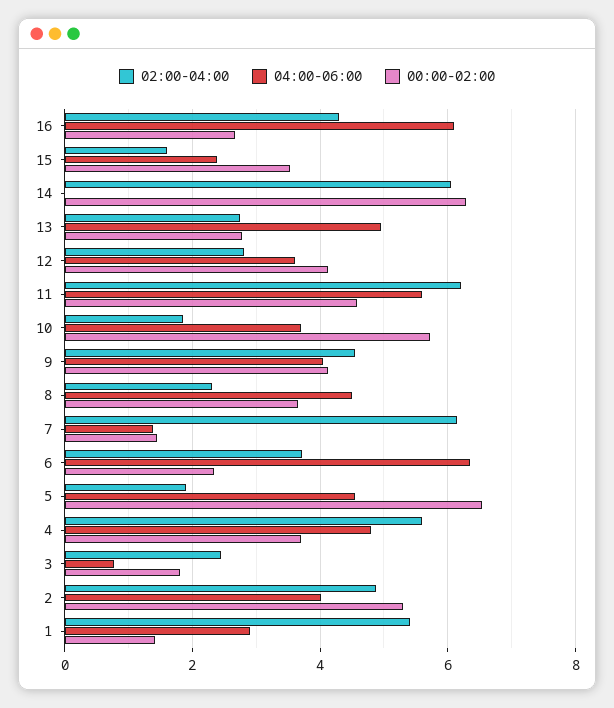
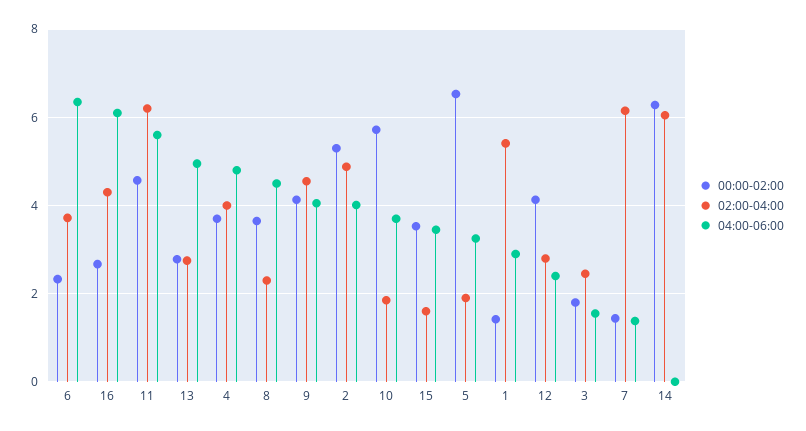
  {
    "02:00-04:00": {
      "16": 4.4,
      "15": 1.6,
      "14": 6,
      "13": 2.8,
      "12": 2.8,
      "11": 6.2,
      "10": 1.8,
      "9": 4.6,
      "8": 2.4,
      "7": 6.2,
      "6": 3.8,
      "5": 2,
-     "4": 5.6,
+     "4": 4,
      "3": 2.4,
      "2": 4.8,
      "1": 5.4
    },
    "04:00-06:00": {
      "16": 6.2,
-     "15": 2.4,
+     "15": 3.4,
      "14": 0,
      "13": 5,
-     "12": 3.6,
+     "12": 2.4,
      "11": 5.6,
      "10": 3.8,
      "9": 4,
      "8": 4.6,
      "7": 1.4,
      "6": 6.4,
-     "5": 4.6,
+     "5": 3.2,
      "4": 4.8,
-     "3": 0.8,
+     "3": 1.6,
      "2": 4,
      "1": 3
    },
    "00:00-02:00": {
      "16": 2.6,
      "15": 3.6,
      "14": 6.2,
      "13": 2.8,
      "12": 4.2,
      "11": 4.6,
      "10": 5.8,
      "9": 4.2,
      "8": 3.6,
      "7": 1.4,
      "6": 2.4,
      "5": 6.6,
      "4": 3.8,
      "3": 1.8,
      "2": 5.4,
      "1": 1.4
    }
  }

